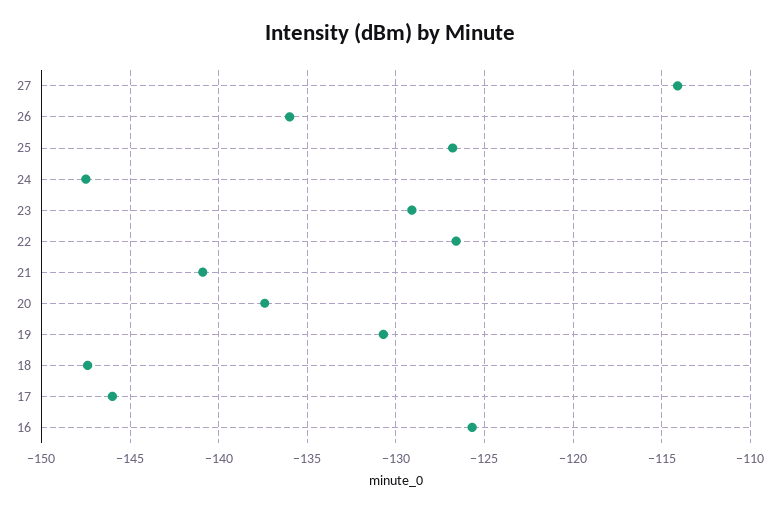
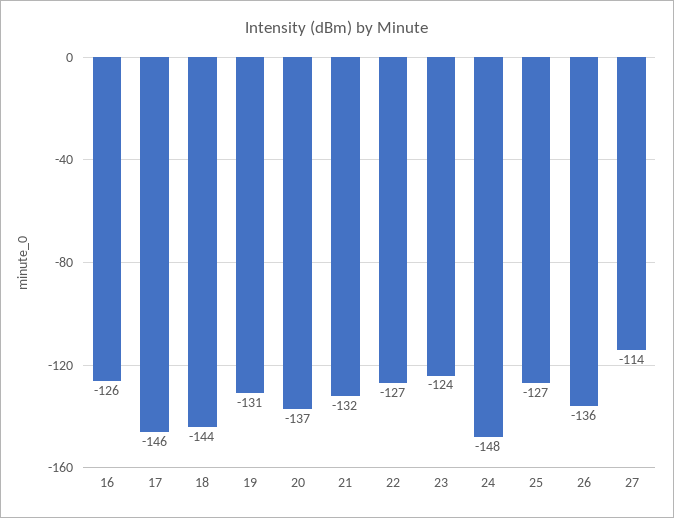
  {
    "27": -114,
    "26": -136,
    "25": -127,
    "24": -148,
-   "23": -129,
+   "23": -124,
    "22": -127,
-   "21": -141,
+   "21": -132,
    "20": -137,
    "19": -131,
-   "18": -147.5,
+   "18": -144,
    "17": -146,
    "16": -126
  }

